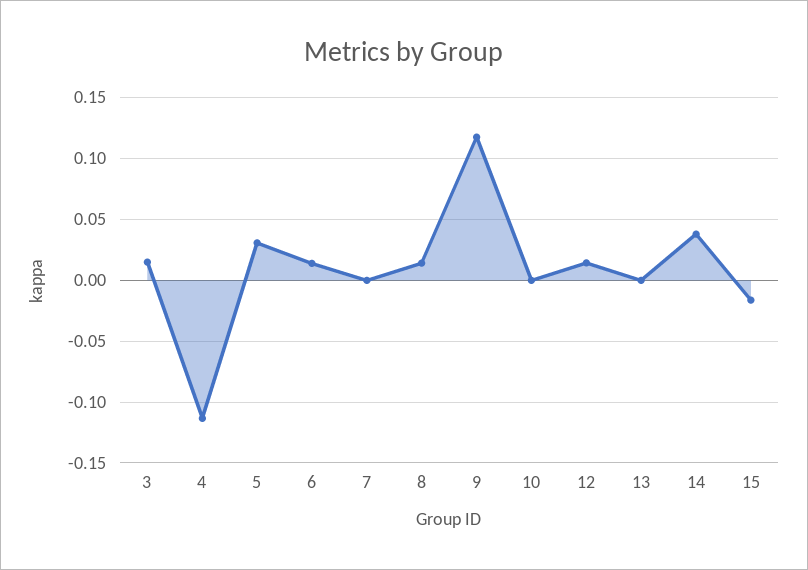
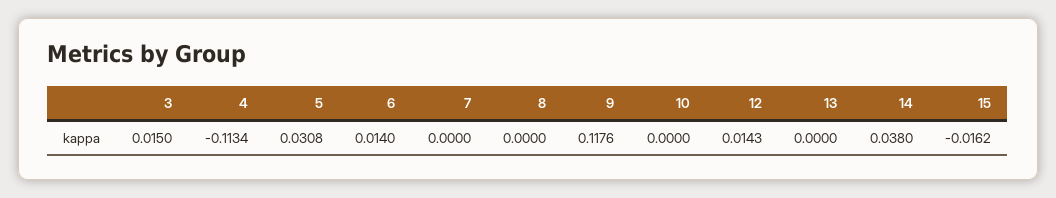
  {
    "3": 0.015,
    "4": -0.1134,
    "5": 0.0308,
    "6": 0.014,
    "7": 0,
-   "8": 0.015,
+   "8": 0,
    "9": 0.1176,
    "10": 0,
    "12": 0.0143,
    "13": 0,
    "14": 0.038,
    "15": -0.0162
  }

